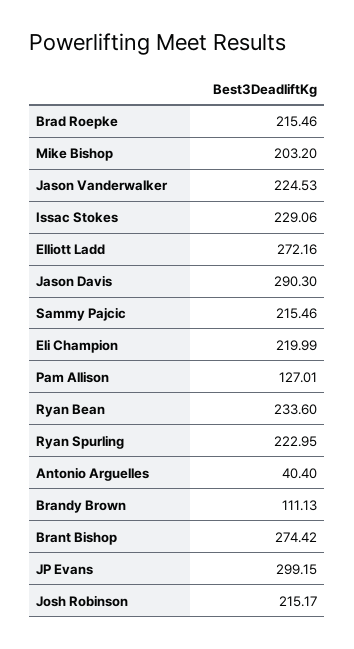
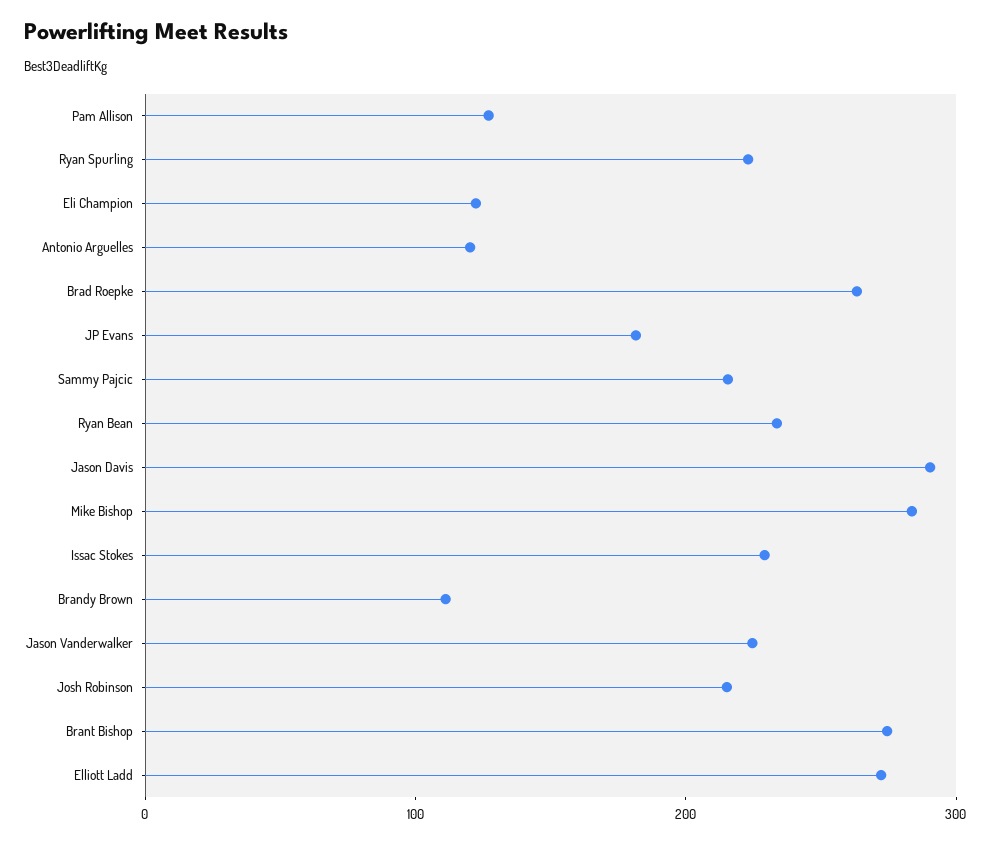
  {
-   "Brad Roepke": 215.46,
+   "Brad Roepke": 260,
-   "Mike Bishop": 203.2,
+   "Mike Bishop": 280,
    "Jason Vanderwalker": 224.53,
    "Issac Stokes": 229.06,
    "Elliott Ladd": 272.16,
    "Jason Davis": 290.3,
    "Sammy Pajcic": 215.46,
-   "Eli Champion": 219.99,
+   "Eli Champion": 120,
    "Pam Allison": 127.01,
    "Ryan Bean": 233.6,
    "Ryan Spurling": 222.95,
-   "Antonio Arguelles": 40.4,
+   "Antonio Arguelles": 120,
    "Brandy Brown": 111.13,
    "Brant Bishop": 274.42,
-   "JP Evans": 299.15,
+   "JP Evans": 180,
    "Josh Robinson": 215.17
  }

